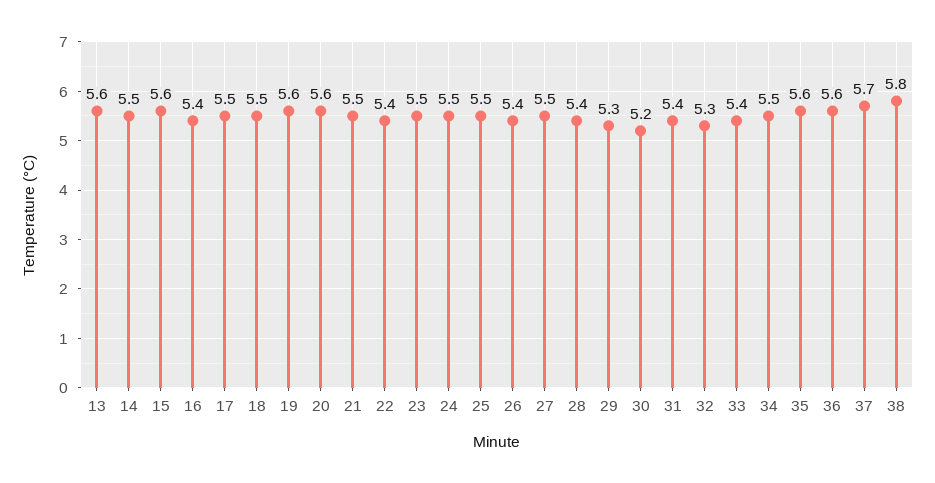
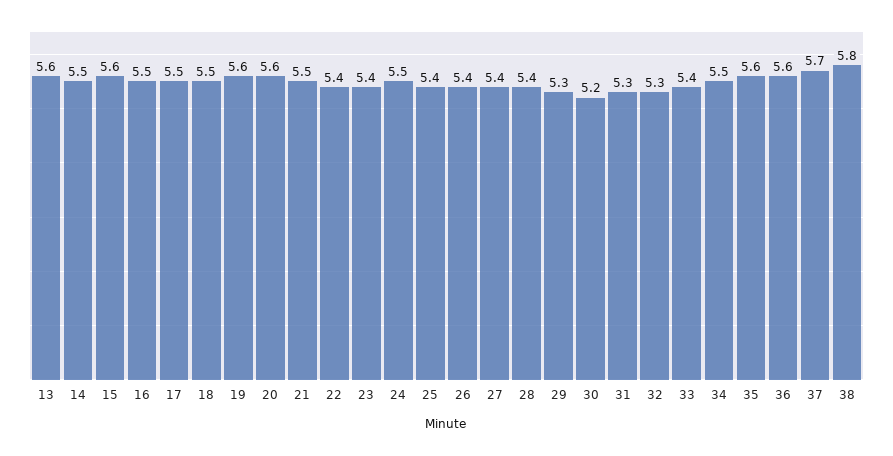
  {
    "13": 5.6,
    "14": 5.5,
    "15": 5.6,
-   "16": 5.4,
+   "16": 5.5,
    "17": 5.5,
    "18": 5.5,
    "19": 5.6,
    "20": 5.6,
    "21": 5.5,
    "22": 5.4,
-   "23": 5.5,
+   "23": 5.4,
    "24": 5.5,
-   "25": 5.5,
+   "25": 5.4,
    "26": 5.4,
-   "27": 5.5,
+   "27": 5.4,
    "28": 5.4,
    "29": 5.3,
    "30": 5.2,
-   "31": 5.4,
+   "31": 5.3,
    "32": 5.3,
    "33": 5.4,
    "34": 5.5,
    "35": 5.6,
    "36": 5.6,
    "37": 5.7,
    "38": 5.8
  }

